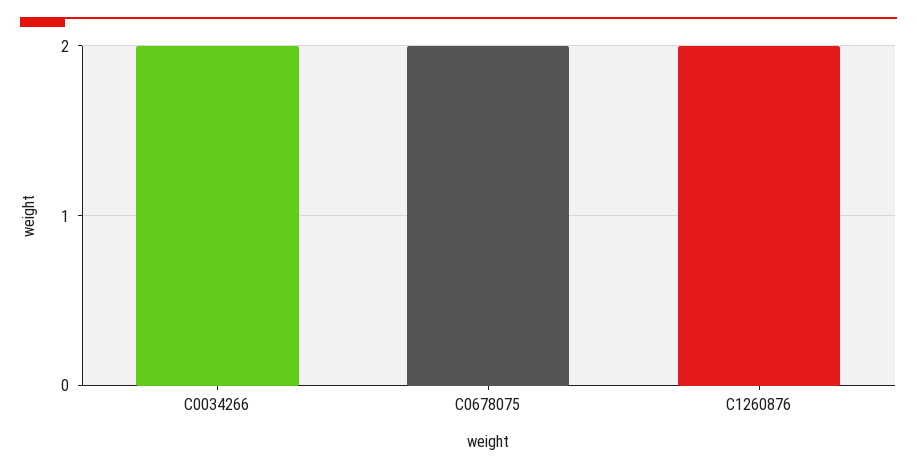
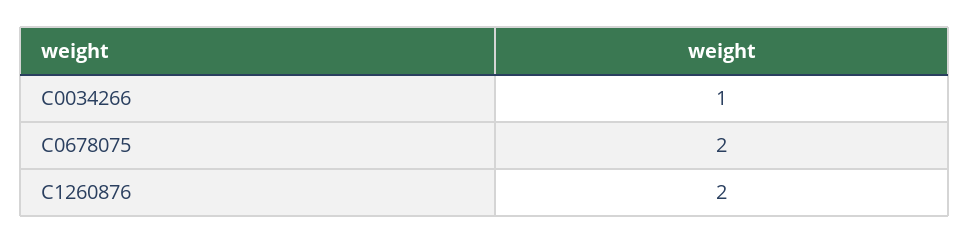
  {
-   "C0034266": 2,
+   "C0034266": 1,
    "C0678075": 2,
    "C1260876": 2
  }

